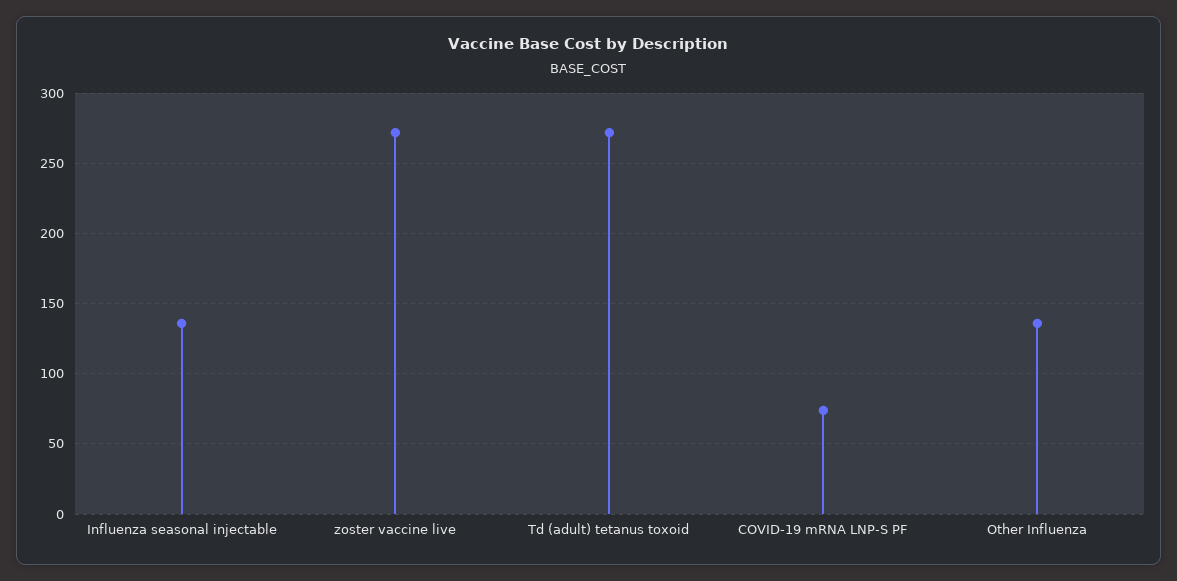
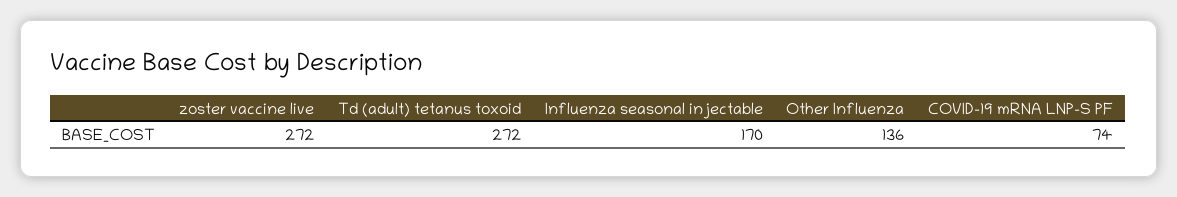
  {
-   "Influenza seasonal injectable": 135,
+   "Influenza seasonal injectable": 170,
    "zoster vaccine live": 272,
    "Td (adult) tetanus toxoid": 272,
    "COVID-19 mRNA LNP-S PF": 74,
    "Other Influenza": 136
  }

